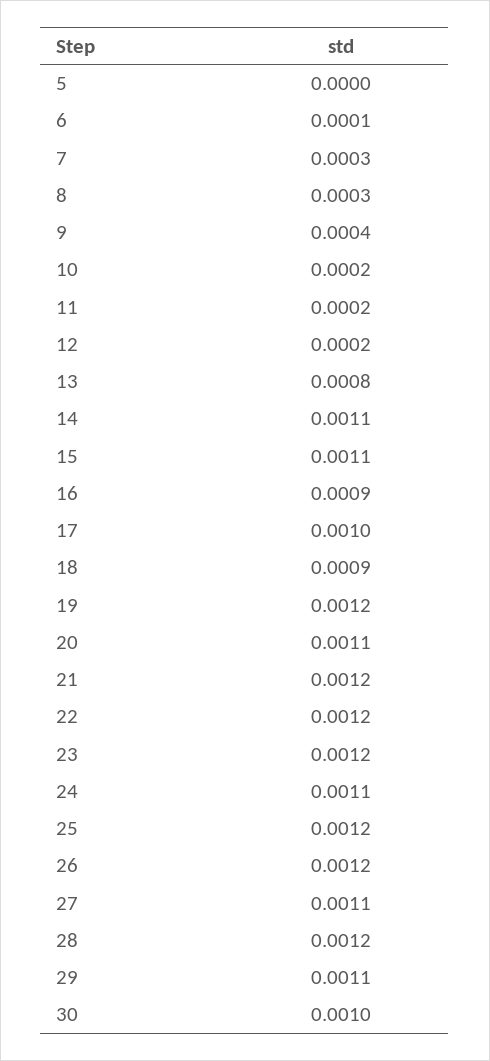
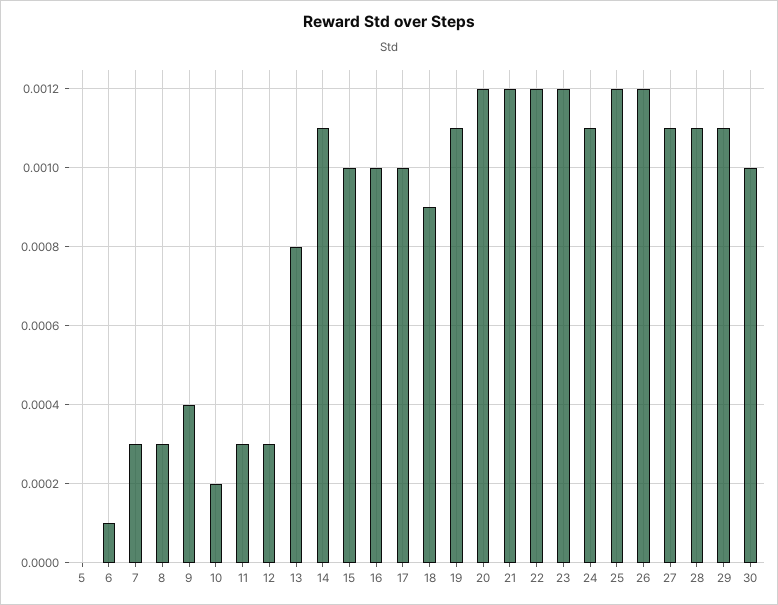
  {
    "5": 0,
    "6": 0.0001,
    "7": 0.0003,
    "8": 0.0003,
    "9": 0.0004,
    "10": 0.0002,
-   "11": 0.0002,
+   "11": 0.0003,
-   "12": 0.0002,
+   "12": 0.0003,
    "13": 0.0008,
    "14": 0.0011,
-   "15": 0.0011,
+   "15": 0.001,
-   "16": 0.0009,
+   "16": 0.001,
    "17": 0.001,
    "18": 0.0009,
-   "19": 0.0012,
+   "19": 0.0011,
-   "20": 0.0011,
+   "20": 0.0012,
    "21": 0.0012,
    "22": 0.0012,
    "23": 0.0012,
    "24": 0.0011,
    "25": 0.0012,
    "26": 0.0012,
    "27": 0.0011,
-   "28": 0.0012,
+   "28": 0.0011,
    "29": 0.0011,
    "30": 0.001
  }

